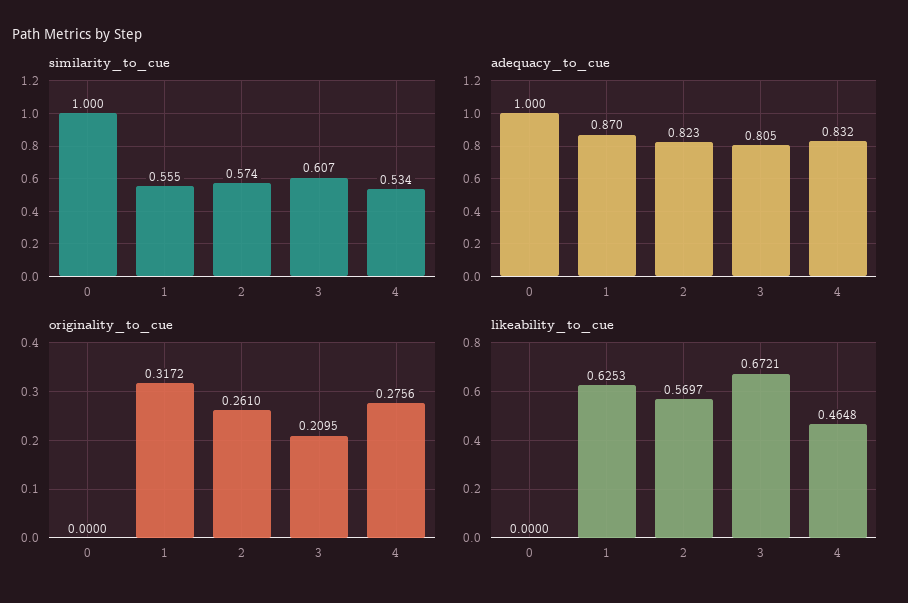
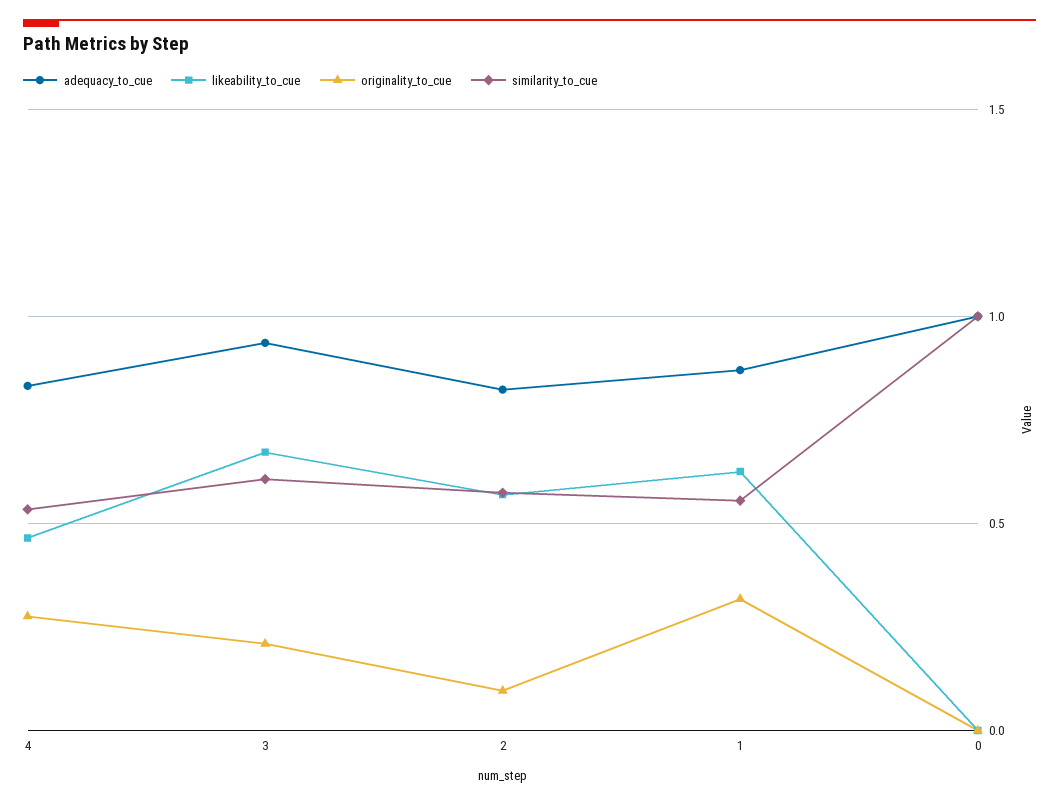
  {
    "similarity_to_cue": {
      "0": 1,
      "1": 0.555,
      "2": 0.574,
      "3": 0.607,
      "4": 0.534
    },
    "adequacy_to_cue": {
      "0": 1,
      "1": 0.87,
      "2": 0.823,
-     "3": 0.805,
+     "3": 0.95,
      "4": 0.832
    },
    "originality_to_cue": {
      "0": 0,
      "1": 0.3172,
-     "2": 0.261,
+     "2": 0.1,
      "3": 0.2095,
      "4": 0.2756
    },
    "likeability_to_cue": {
      "0": 0,
      "1": 0.6253,
      "2": 0.5697,
      "3": 0.6721,
      "4": 0.4648
    }
  }

